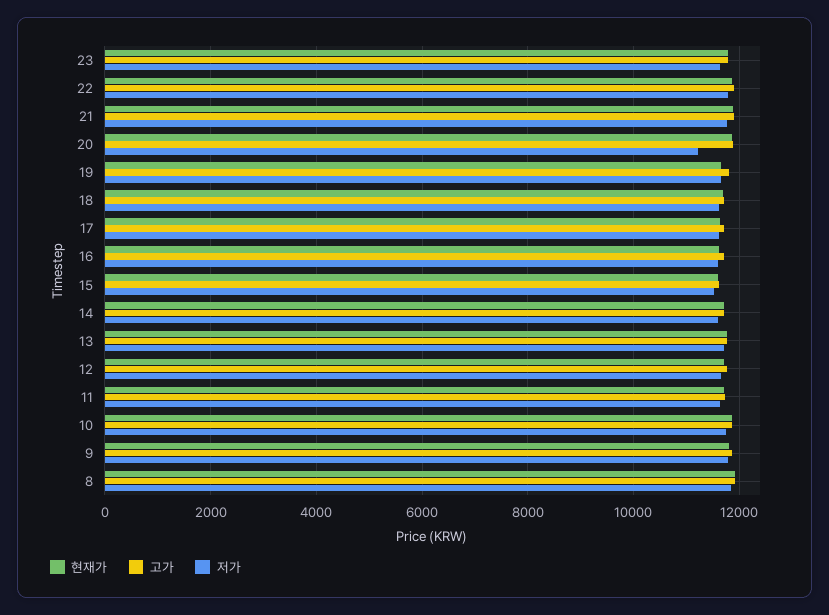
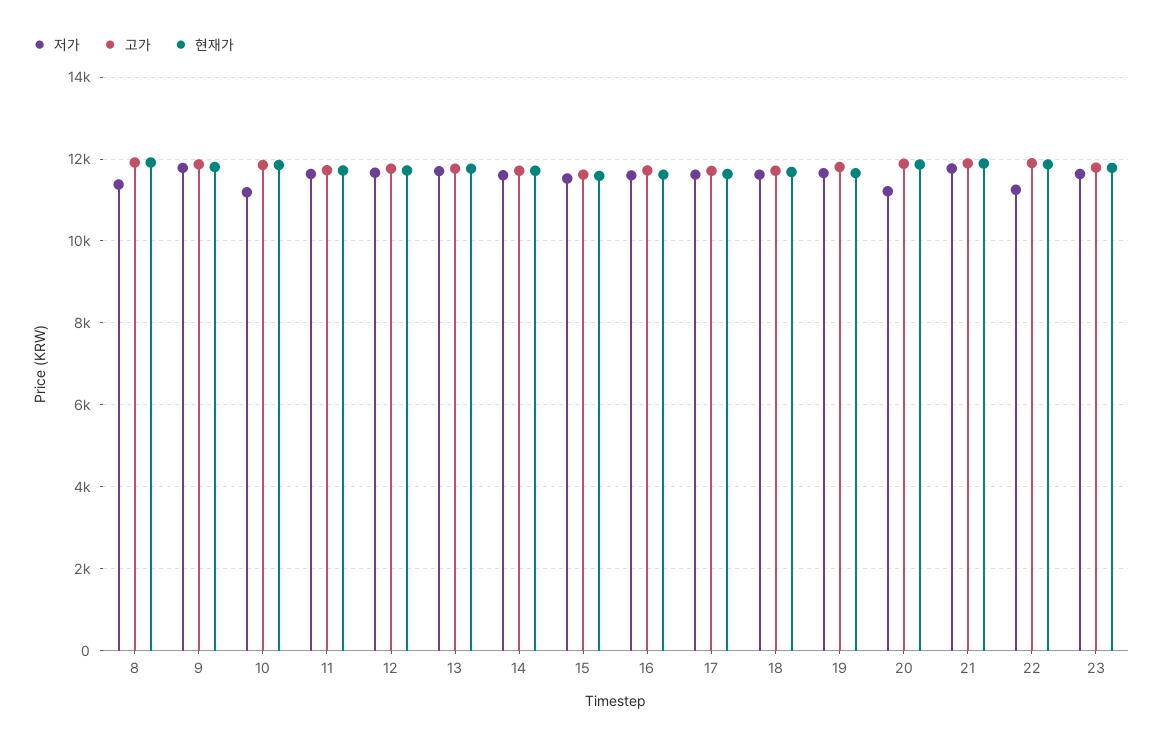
  {
    "현재가": {
      "23": 11800,
      "22": 11800,
      "21": 11800,
      "20": 11800,
      "19": 11600,
      "18": 11600,
      "17": 11600,
      "16": 11600,
      "15": 11600,
      "14": 11800,
      "13": 11800,
      "12": 11800,
      "11": 11800,
      "10": 11800,
      "9": 11800,
      "8": 12000
    },
    "고가": {
      "23": 11800,
      "22": 12000,
      "21": 11800,
      "20": 11800,
      "19": 11800,
      "18": 11800,
      "17": 11800,
      "16": 11800,
      "15": 11600,
      "14": 11800,
      "13": 11800,
      "12": 11800,
      "11": 11800,
      "10": 11800,
      "9": 11800,
      "8": 12000
    },
    "저가": {
      "23": 11600,
-     "22": 11800,
+     "22": 11200,
      "21": 11800,
      "20": 11200,
      "19": 11600,
      "18": 11600,
      "17": 11600,
      "16": 11600,
      "15": 11600,
      "14": 11600,
      "13": 11800,
      "12": 11600,
      "11": 11600,
-     "10": 11800,
+     "10": 11200,
      "9": 11800,
-     "8": 11800
+     "8": 11400
    }
  }

